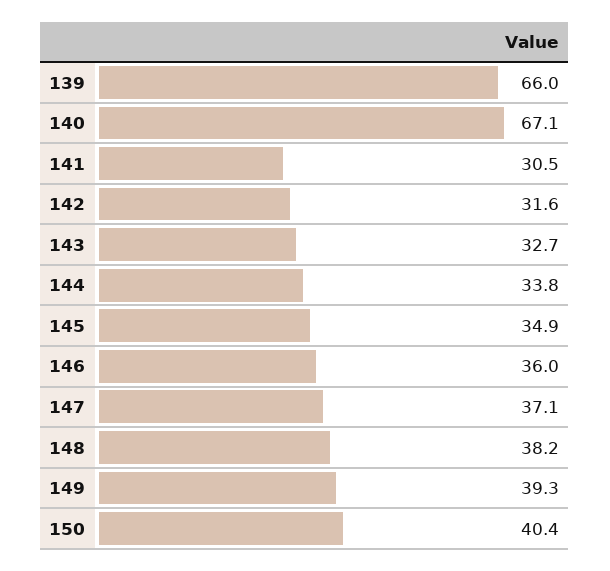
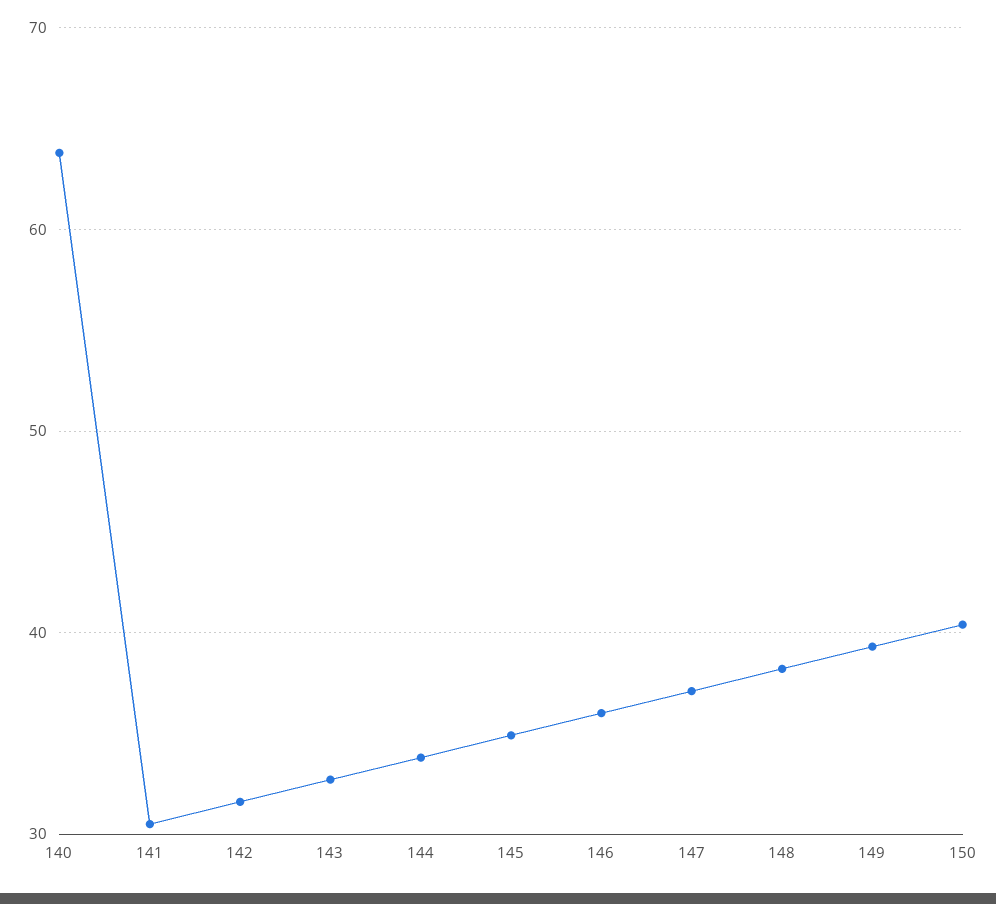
  {
-   "139": 66,
-   "140": 67.1,
+   "140": 64,
    "141": 30.5,
    "142": 31.6,
    "143": 32.7,
    "144": 33.8,
    "145": 34.9,
    "146": 36,
    "147": 37.1,
    "148": 38.2,
    "149": 39.3,
    "150": 40.4
  }

